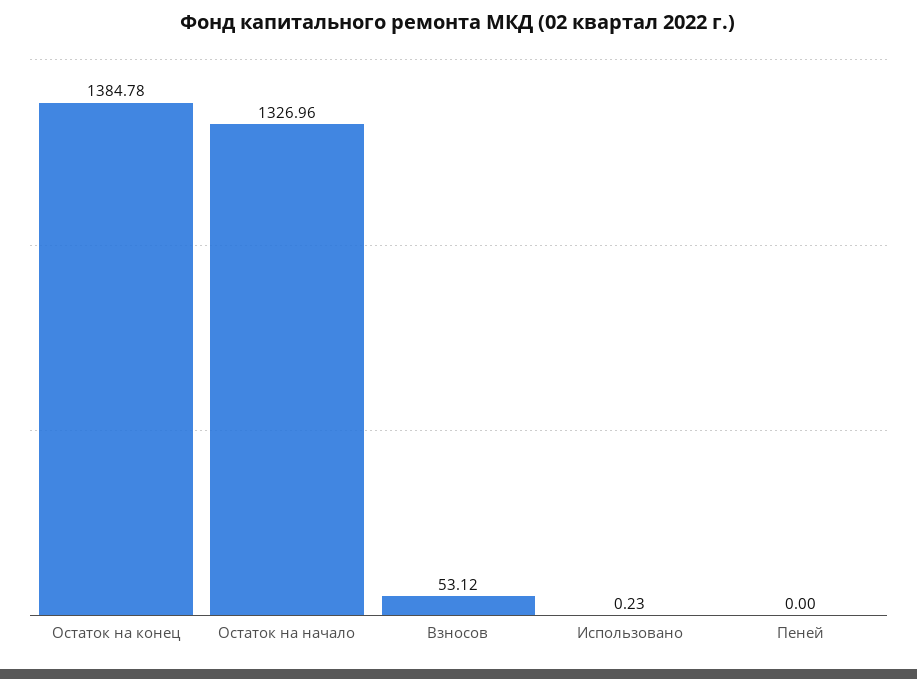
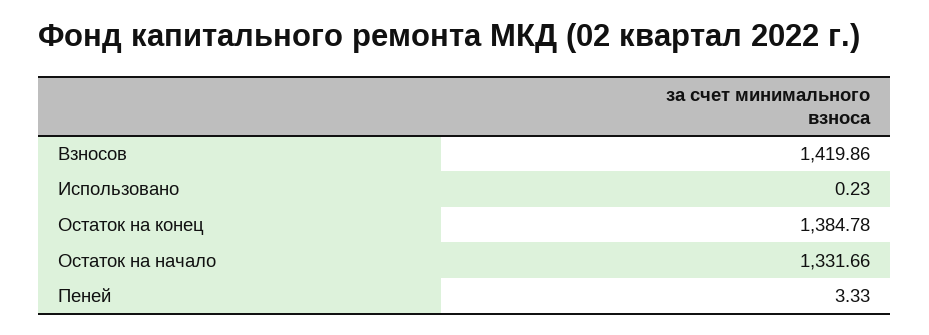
  {
    "Остаток на конец": 1384.78,
-   "Остаток на начало": 1326.96,
+   "Остаток на начало": 1331.66,
-   "Взносов": 53.12,
+   "Взносов": 1419.86,
    "Использовано": 0.23,
-   "Пеней": 0
+   "Пеней": 3.33
  }

